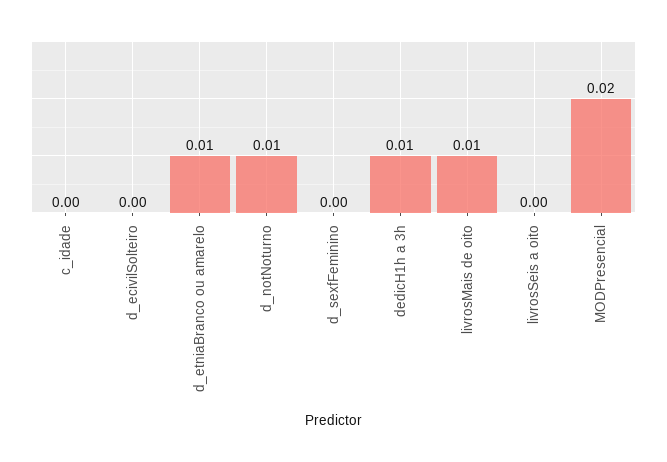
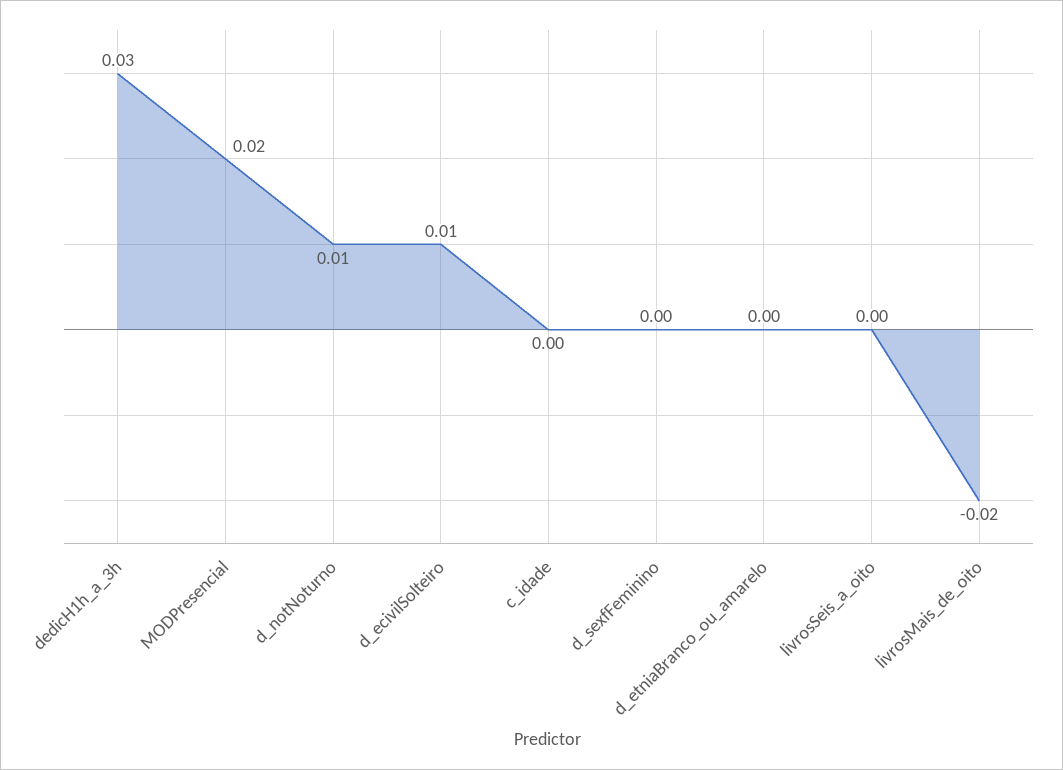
  {
    "c_idade": 0,
-   "d_ecivilSolteiro": 0,
+   "d_ecivilSolteiro": 0.01,
-   "d_etniaBranco ou amarelo": 0.01,
+   "d_etniaBranco ou amarelo": 0,
    "d_notNoturno": 0.01,
    "d_sexfFeminino": 0,
-   "dedicH1h a 3h": 0.01,
+   "dedicH1h a 3h": 0.03,
-   "livrosMais de oito": 0.01,
+   "livrosMais de oito": -0.02,
    "livrosSeis a oito": 0,
    "MODPresencial": 0.02
  }

